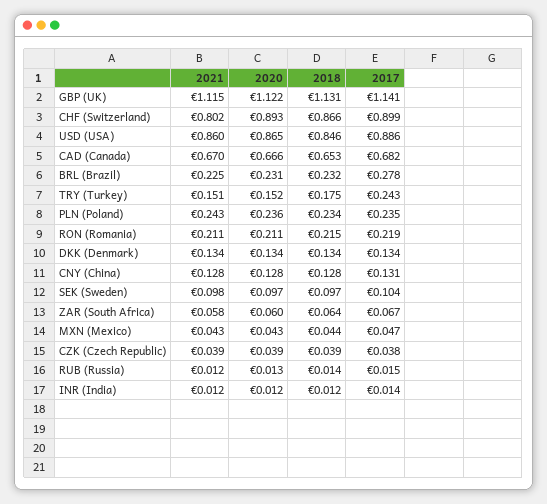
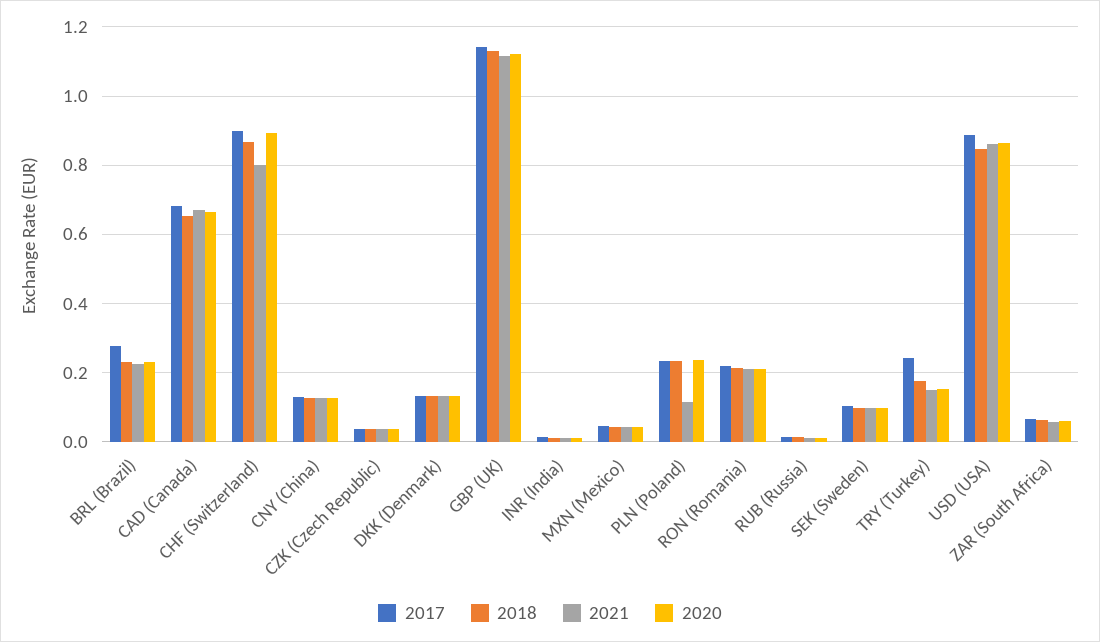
  {
    "2021": {
      "GBP (UK)": 1.115,
      "CHF (Switzerland)": 0.802,
      "USD (USA)": 0.86,
      "CAD (Canada)": 0.67,
      "BRL (Brazil)": 0.225,
      "TRY (Turkey)": 0.151,
-     "PLN (Poland)": 0.243,
+     "PLN (Poland)": 0.12,
      "RON (Romania)": 0.211,
      "DKK (Denmark)": 0.134,
      "CNY (China)": 0.128,
      "SEK (Sweden)": 0.098,
      "ZAR (South Africa)": 0.058,
      "MXN (Mexico)": 0.043,
      "CZK (Czech Republic)": 0.039,
      "RUB (Russia)": 0.012,
      "INR (India)": 0.012
    },
    "2020": {
      "GBP (UK)": 1.122,
      "CHF (Switzerland)": 0.893,
      "USD (USA)": 0.865,
      "CAD (Canada)": 0.666,
      "BRL (Brazil)": 0.231,
      "TRY (Turkey)": 0.152,
      "PLN (Poland)": 0.236,
      "RON (Romania)": 0.211,
      "DKK (Denmark)": 0.134,
      "CNY (China)": 0.128,
      "SEK (Sweden)": 0.097,
      "ZAR (South Africa)": 0.06,
      "MXN (Mexico)": 0.043,
      "CZK (Czech Republic)": 0.039,
      "RUB (Russia)": 0.013,
      "INR (India)": 0.012
    },
    "2018": {
      "GBP (UK)": 1.131,
      "CHF (Switzerland)": 0.866,
      "USD (USA)": 0.846,
      "CAD (Canada)": 0.653,
      "BRL (Brazil)": 0.232,
      "TRY (Turkey)": 0.175,
      "PLN (Poland)": 0.234,
      "RON (Romania)": 0.215,
      "DKK (Denmark)": 0.134,
      "CNY (China)": 0.128,
      "SEK (Sweden)": 0.097,
      "ZAR (South Africa)": 0.064,
      "MXN (Mexico)": 0.044,
      "CZK (Czech Republic)": 0.039,
      "RUB (Russia)": 0.014,
      "INR (India)": 0.012
    },
    "2017": {
      "GBP (UK)": 1.141,
      "CHF (Switzerland)": 0.899,
      "USD (USA)": 0.886,
      "CAD (Canada)": 0.682,
      "BRL (Brazil)": 0.278,
      "TRY (Turkey)": 0.243,
      "PLN (Poland)": 0.235,
      "RON (Romania)": 0.219,
      "DKK (Denmark)": 0.134,
      "CNY (China)": 0.131,
      "SEK (Sweden)": 0.104,
      "ZAR (South Africa)": 0.067,
      "MXN (Mexico)": 0.047,
      "CZK (Czech Republic)": 0.038,
      "RUB (Russia)": 0.015,
      "INR (India)": 0.014
    }
  }

